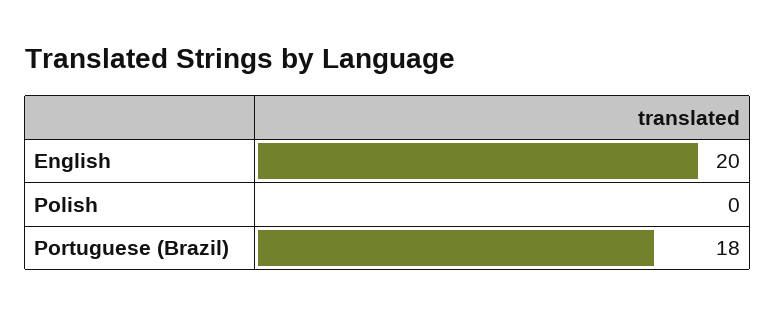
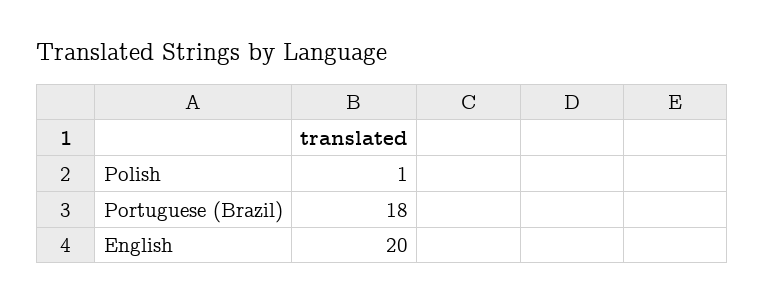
  {
    "English": 20,
-   "Polish": 0,
+   "Polish": 1,
    "Portuguese (Brazil)": 18
  }

